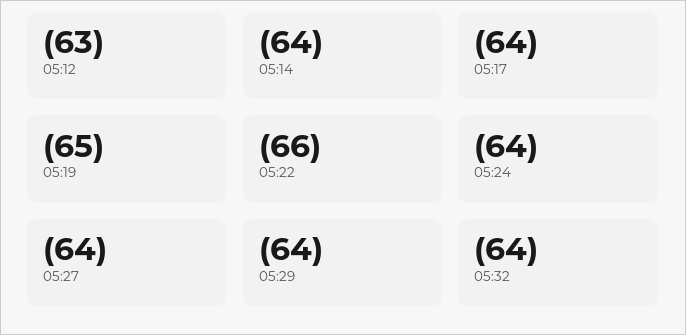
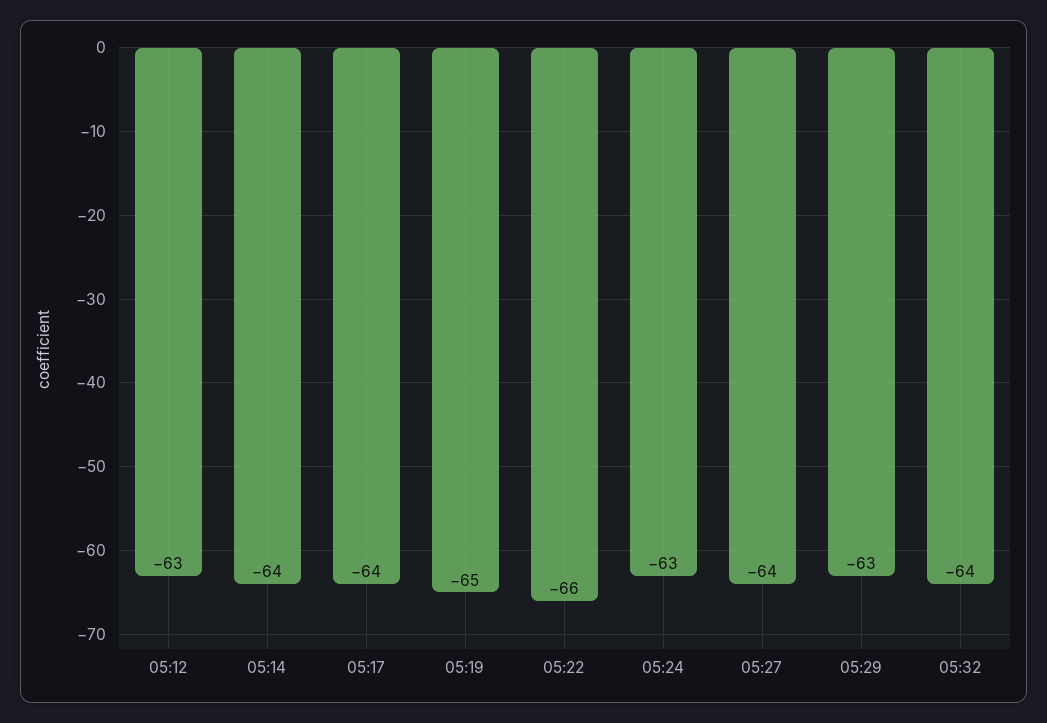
  {
    "05:12": -63,
    "05:14": -64,
    "05:17": -64,
    "05:19": -65,
    "05:22": -66,
-   "05:24": -64,
+   "05:24": -63,
    "05:27": -64,
-   "05:29": -64,
+   "05:29": -63,
    "05:32": -64
  }

